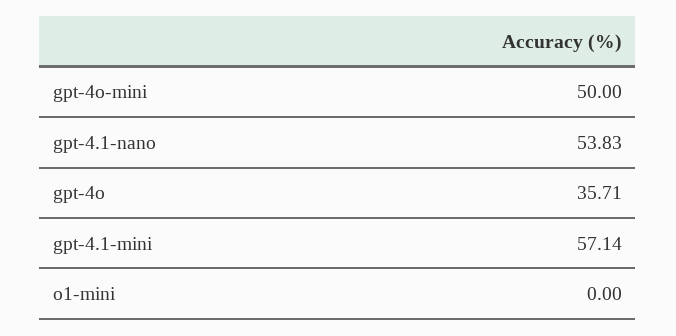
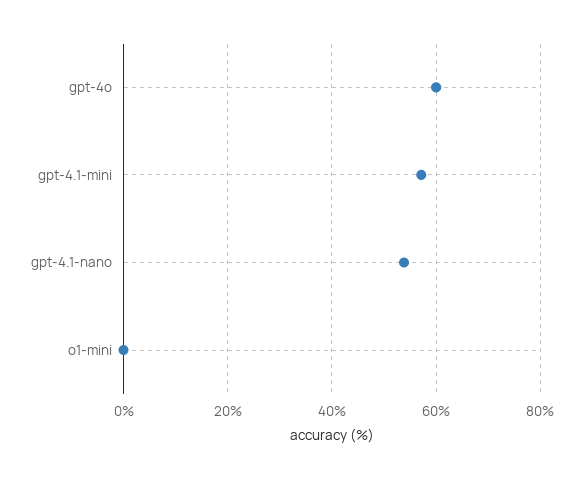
  {
-   "gpt-4o-mini": 50,
    "gpt-4.1-nano": 53.83,
-   "gpt-4o": 35.71,
+   "gpt-4o": 60,
    "gpt-4.1-mini": 57.14,
    "o1-mini": 0
  }

